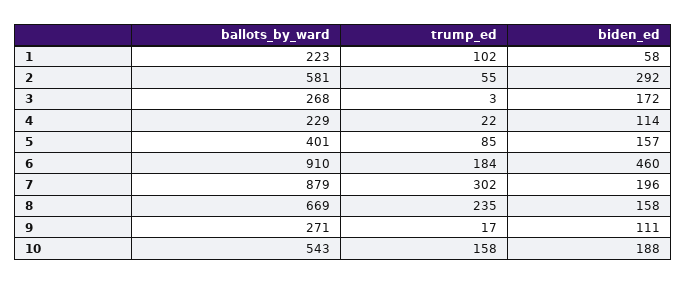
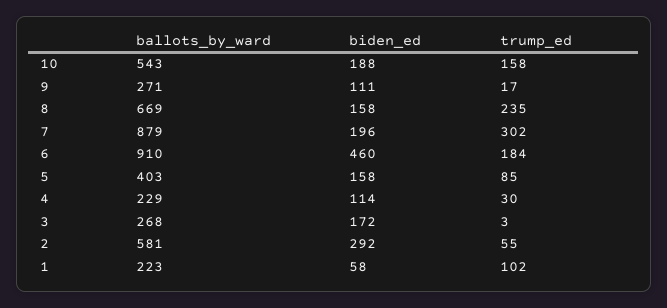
  {
    "ballots_by_ward": {
      "1": 223,
      "2": 581,
      "3": 268,
      "4": 229,
-     "5": 401,
+     "5": 403,
      "6": 910,
      "7": 879,
      "8": 669,
      "9": 271,
      "10": 543
    },
    "trump_ed": {
      "1": 102,
      "2": 55,
      "3": 3,
-     "4": 22,
+     "4": 30,
      "5": 85,
      "6": 184,
      "7": 302,
      "8": 235,
      "9": 17,
      "10": 158
    },
    "biden_ed": {
      "1": 58,
      "2": 292,
      "3": 172,
      "4": 114,
-     "5": 157,
+     "5": 158,
      "6": 460,
      "7": 196,
      "8": 158,
      "9": 111,
      "10": 188
    }
  }

